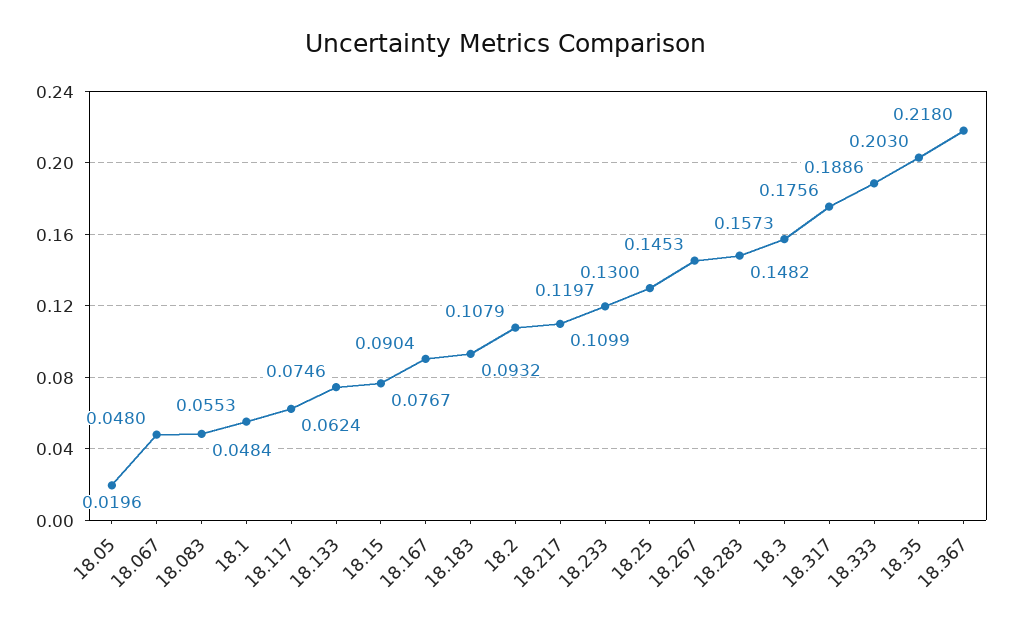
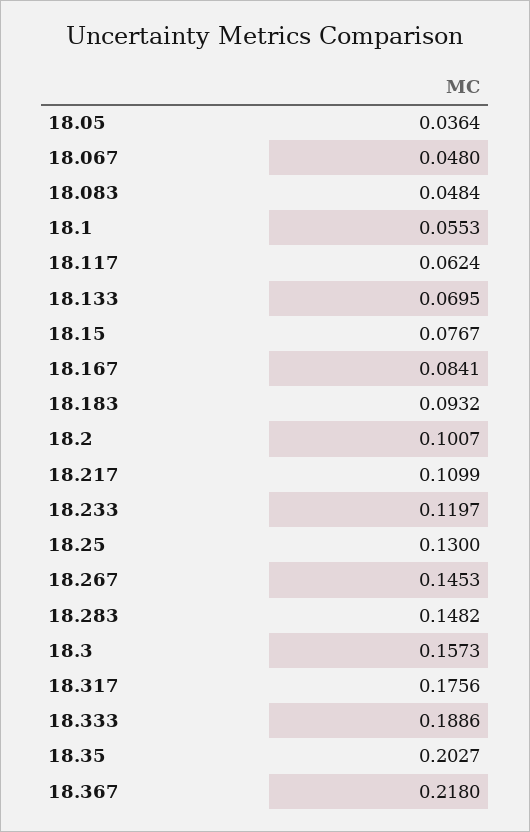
  {
-   "18.05": 0.0196,
+   "18.05": 0.0364,
    "18.067": 0.048,
    "18.083": 0.0484,
    "18.1": 0.0553,
    "18.117": 0.0624,
-   "18.133": 0.0746,
+   "18.133": 0.0695,
    "18.15": 0.0767,
-   "18.167": 0.0904,
+   "18.167": 0.0841,
    "18.183": 0.0932,
-   "18.2": 0.1079,
+   "18.2": 0.1007,
    "18.217": 0.1099,
    "18.233": 0.1197,
    "18.25": 0.13,
    "18.267": 0.1453,
    "18.283": 0.1482,
    "18.3": 0.1573,
    "18.317": 0.1756,
    "18.333": 0.1886,
-   "18.35": 0.203,
+   "18.35": 0.2027,
    "18.367": 0.218
  }

